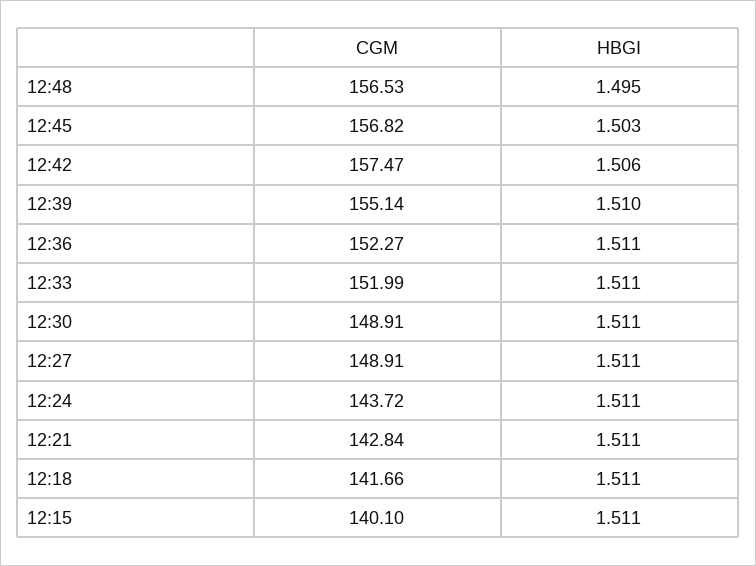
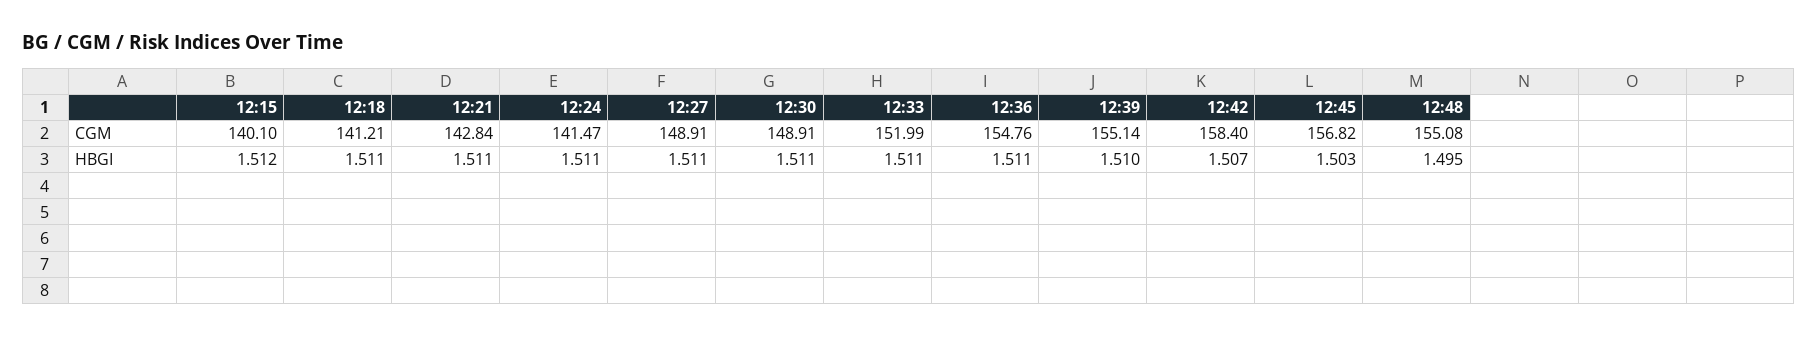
  {
    "CGM": {
-     "12:48": 156.53,
+     "12:48": 155.08,
      "12:45": 156.82,
-     "12:42": 157.47,
+     "12:42": 158.4,
      "12:39": 155.14,
-     "12:36": 152.27,
+     "12:36": 154.76,
      "12:33": 151.99,
      "12:30": 148.91,
      "12:27": 148.91,
-     "12:24": 143.72,
+     "12:24": 141.47,
      "12:21": 142.84,
-     "12:18": 141.66,
+     "12:18": 141.21,
      "12:15": 140.1
    },
    "HBGI": {
      "12:48": 1.495,
      "12:45": 1.503,
-     "12:42": 1.506,
+     "12:42": 1.507,
      "12:39": 1.51,
      "12:36": 1.511,
      "12:33": 1.511,
      "12:30": 1.511,
      "12:27": 1.511,
      "12:24": 1.511,
      "12:21": 1.511,
      "12:18": 1.511,
-     "12:15": 1.511
+     "12:15": 1.512
    }
  }

